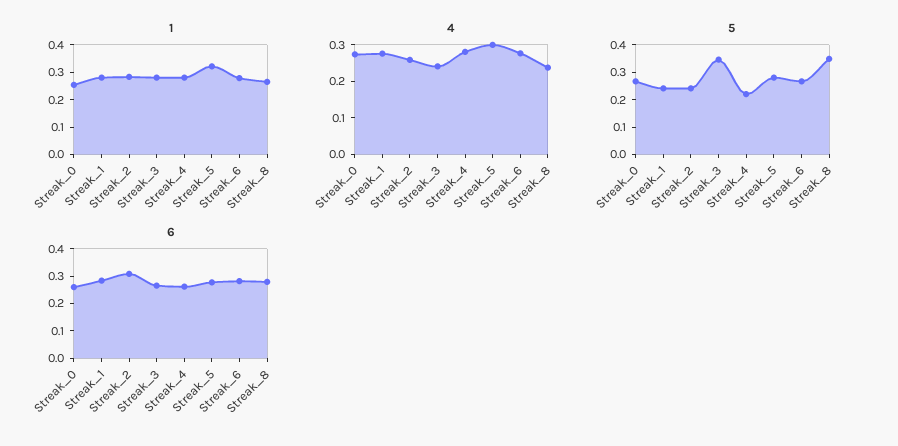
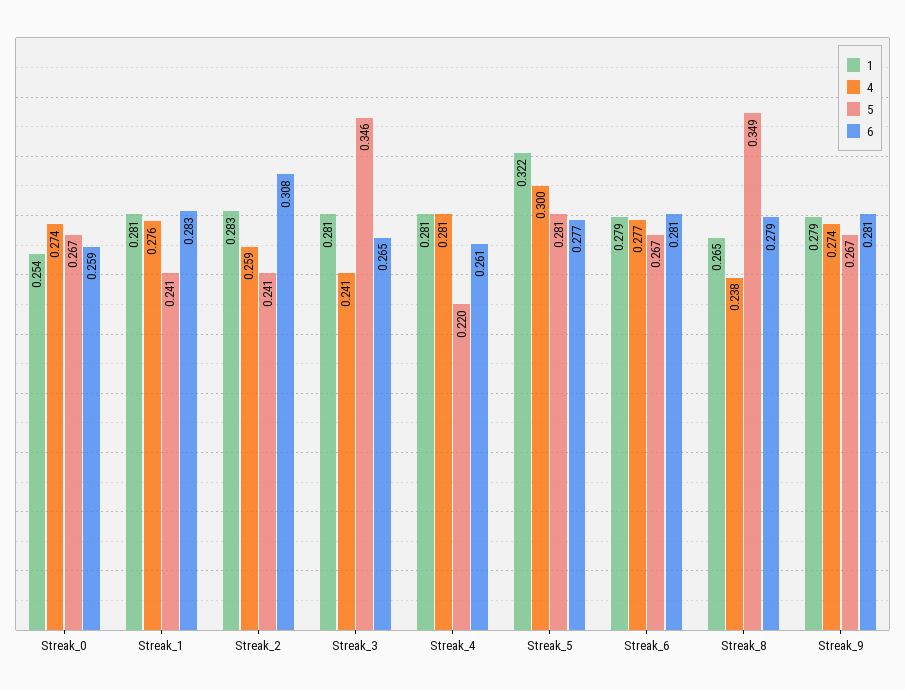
  {
    "1": {
      "Streak_0": 0.254,
      "Streak_1": 0.281,
      "Streak_2": 0.283,
      "Streak_3": 0.281,
      "Streak_4": 0.281,
      "Streak_5": 0.322,
      "Streak_6": 0.279,
-     "Streak_8": 0.265
+     "Streak_8": 0.265,
+     "Streak_9": 0.279
    },
    "4": {
      "Streak_0": 0.274,
      "Streak_1": 0.276,
      "Streak_2": 0.259,
      "Streak_3": 0.241,
      "Streak_4": 0.281,
      "Streak_5": 0.3,
      "Streak_6": 0.277,
-     "Streak_8": 0.238
+     "Streak_8": 0.238,
+     "Streak_9": 0.274
    },
    "5": {
      "Streak_0": 0.267,
      "Streak_1": 0.241,
      "Streak_2": 0.241,
      "Streak_3": 0.346,
      "Streak_4": 0.22,
      "Streak_5": 0.281,
      "Streak_6": 0.267,
-     "Streak_8": 0.349
+     "Streak_8": 0.349,
+     "Streak_9": 0.267
    },
    "6": {
      "Streak_0": 0.259,
      "Streak_1": 0.283,
      "Streak_2": 0.308,
      "Streak_3": 0.265,
      "Streak_4": 0.261,
      "Streak_5": 0.277,
      "Streak_6": 0.281,
-     "Streak_8": 0.279
+     "Streak_8": 0.279,
+     "Streak_9": 0.281
    }
  }

